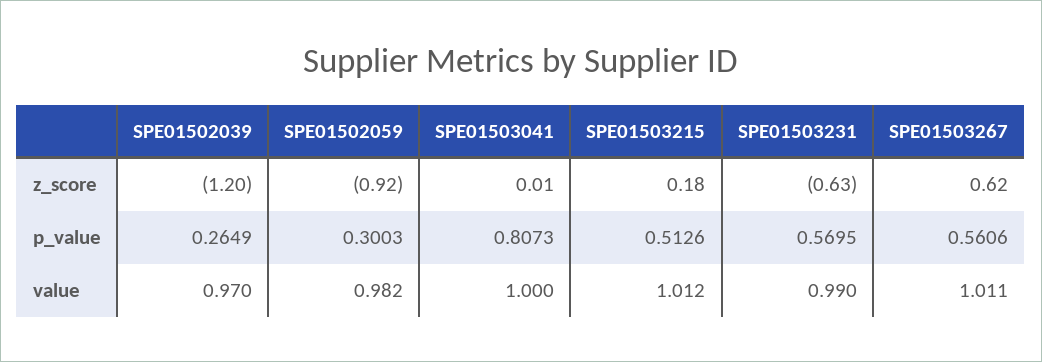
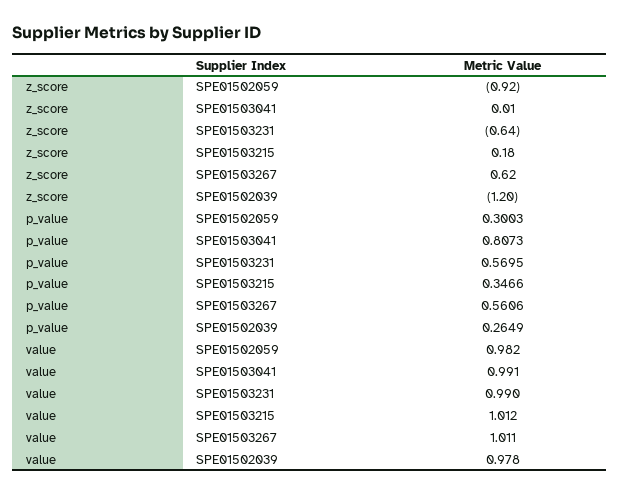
  {
    "SPE01502039": {
      "z_score": -1.2,
      "p_value": 0.2649,
-     "value": 0.97
+     "value": 0.978
    },
    "SPE01502059": {
      "z_score": -0.92,
      "p_value": 0.3003,
      "value": 0.982
    },
    "SPE01503041": {
      "z_score": 0.01,
      "p_value": 0.8073,
-     "value": 1
+     "value": 0.991
    },
    "SPE01503215": {
      "z_score": 0.18,
-     "p_value": 0.5126,
+     "p_value": 0.3466,
      "value": 1.012
    },
    "SPE01503231": {
-     "z_score": -0.63,
+     "z_score": -0.64,
      "p_value": 0.5695,
      "value": 0.99
    },
    "SPE01503267": {
      "z_score": 0.62,
      "p_value": 0.5606,
      "value": 1.011
    }
  }

